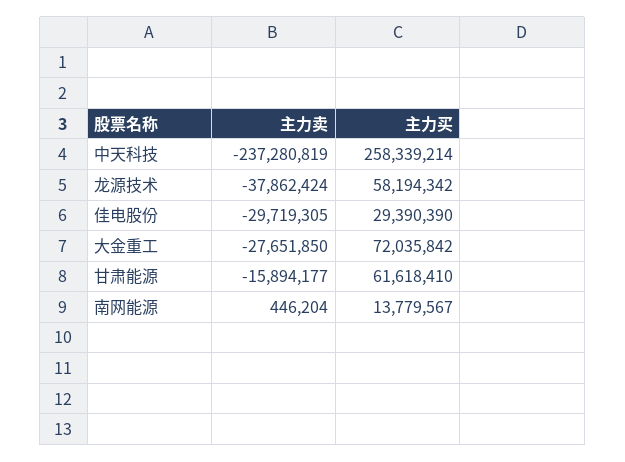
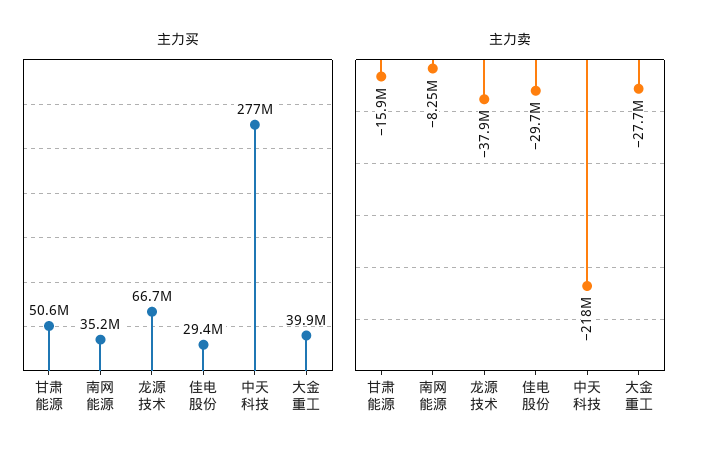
  {
    "主力卖": {
-     "中天科技": -237280819,
+     "中天科技": -218000000,
      "龙源技术": -37862424,
      "佳电股份": -29719305,
      "大金重工": -27651850,
      "甘肃能源": -15894177,
-     "南网能源": 446204
+     "南网能源": -8250000
    },
    "主力买": {
-     "中天科技": 258339214,
+     "中天科技": 277000000,
-     "龙源技术": 58194342,
+     "龙源技术": 66700000,
      "佳电股份": 29390390,
-     "大金重工": 72035842,
+     "大金重工": 39900000,
-     "甘肃能源": 61618410,
+     "甘肃能源": 50600000,
-     "南网能源": 13779567
+     "南网能源": 35200000
    }
  }

